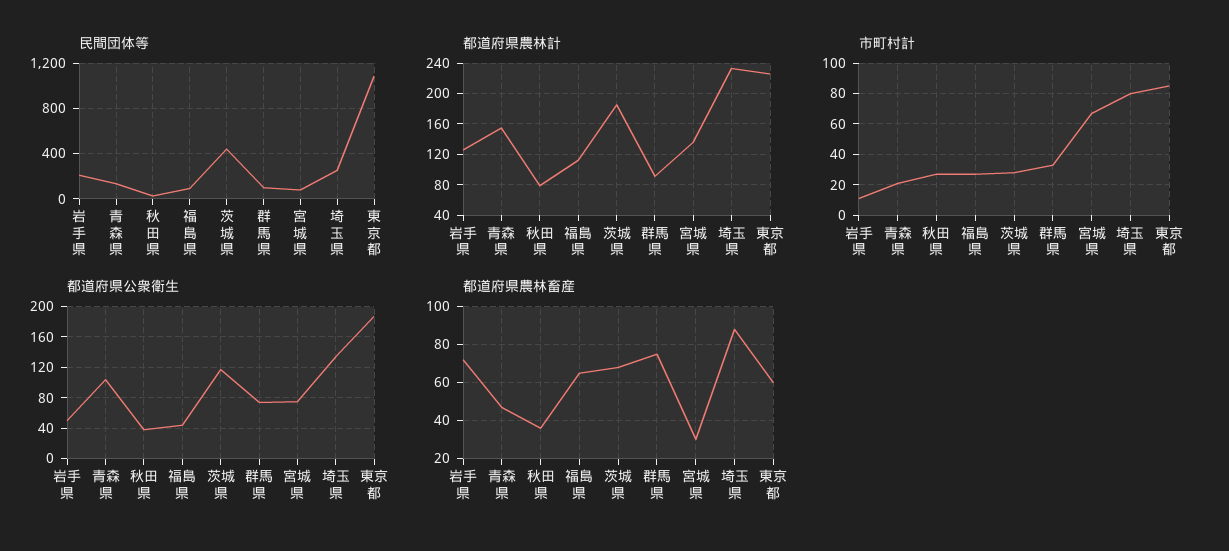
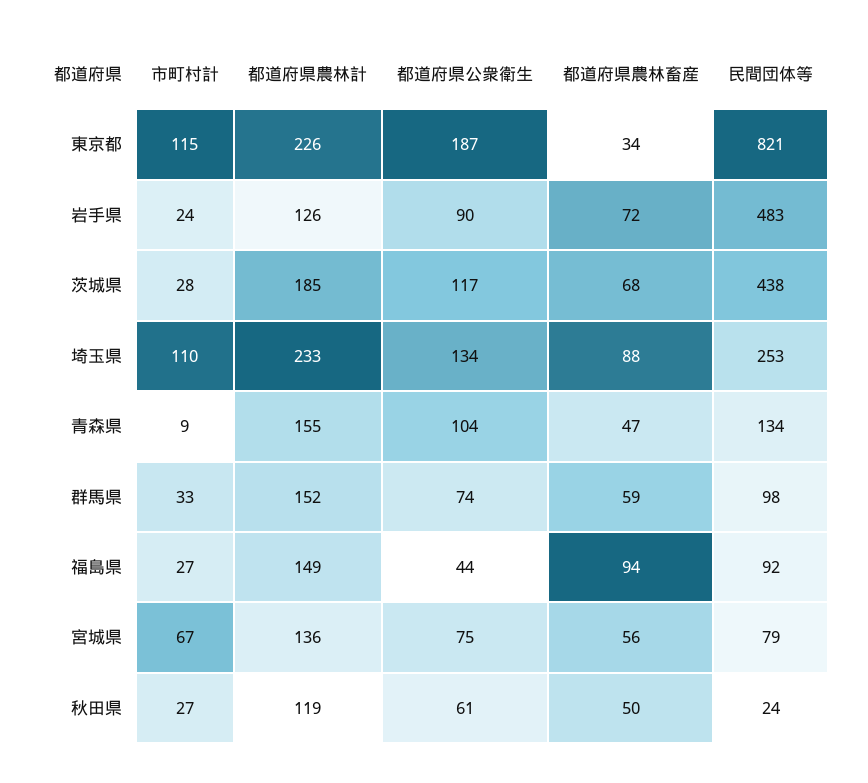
  {
    "民間団体等": {
-     "岩手県": 200,
+     "岩手県": 483,
      "青森県": 134,
      "秋田県": 24,
      "福島県": 92,
      "茨城県": 438,
      "群馬県": 98,
      "宮城県": 79,
      "埼玉県": 253,
-     "東京都": 1100
+     "東京都": 821
    },
    "都道府県農林計": {
      "岩手県": 126,
      "青森県": 155,
-     "秋田県": 80,
+     "秋田県": 119,
-     "福島県": 110,
+     "福島県": 149,
      "茨城県": 185,
-     "群馬県": 90,
+     "群馬県": 152,
      "宮城県": 136,
      "埼玉県": 233,
      "東京都": 226
    },
    "市町村計": {
-     "岩手県": 10,
+     "岩手県": 24,
-     "青森県": 20,
+     "青森県": 9,
      "秋田県": 27,
      "福島県": 27,
      "茨城県": 28,
      "群馬県": 33,
      "宮城県": 67,
-     "埼玉県": 80,
+     "埼玉県": 110,
-     "東京都": 85
+     "東京都": 115
    },
    "都道府県公衆衛生": {
-     "岩手県": 50,
+     "岩手県": 90,
      "青森県": 104,
-     "秋田県": 40,
+     "秋田県": 61,
      "福島県": 44,
      "茨城県": 117,
      "群馬県": 74,
      "宮城県": 75,
      "埼玉県": 134,
      "東京都": 187
    },
    "都道府県農林畜産": {
      "岩手県": 72,
      "青森県": 47,
-     "秋田県": 35,
+     "秋田県": 50,
-     "福島県": 65,
+     "福島県": 94,
      "茨城県": 68,
-     "群馬県": 75,
+     "群馬県": 59,
-     "宮城県": 30,
+     "宮城県": 56,
      "埼玉県": 88,
-     "東京都": 60
+     "東京都": 34
    }
  }

